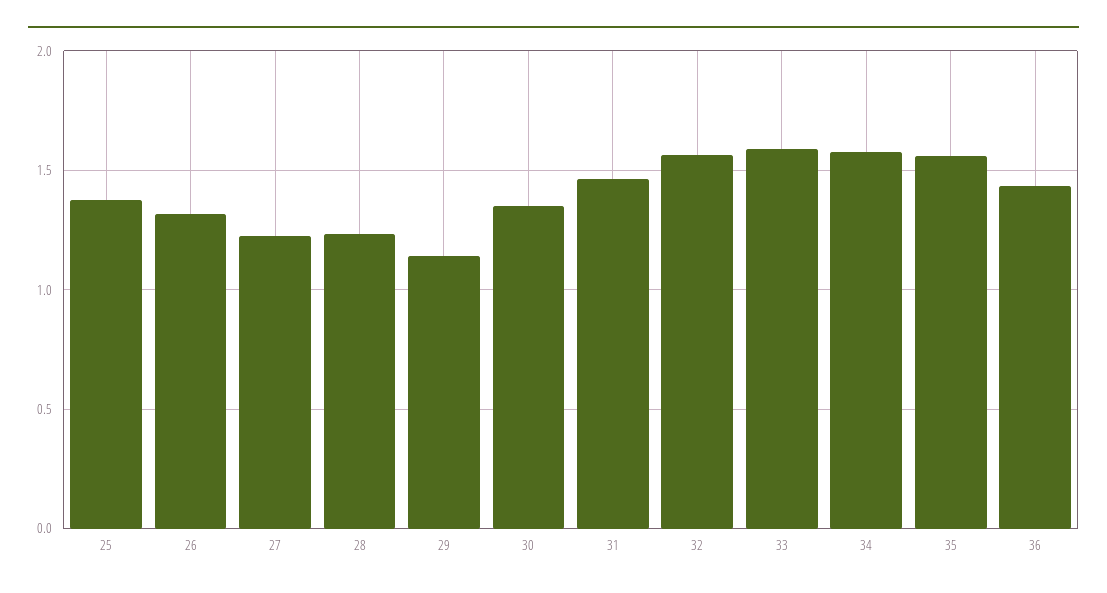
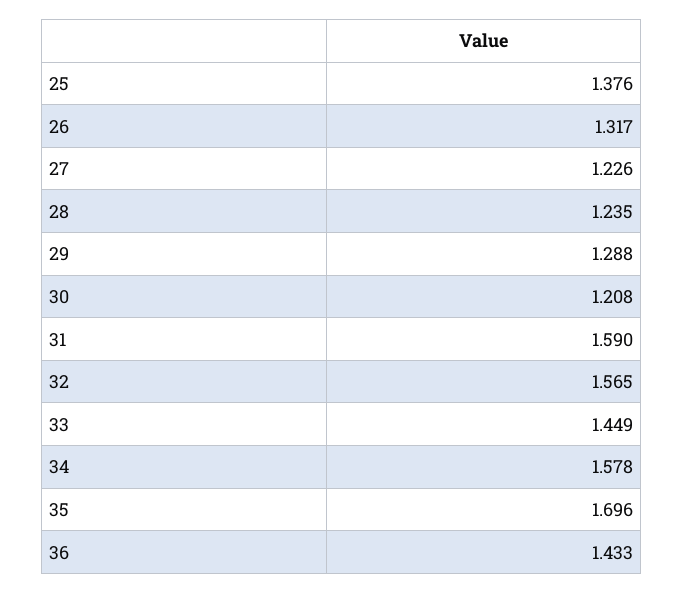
  {
    "25": 1.376,
    "26": 1.317,
    "27": 1.226,
    "28": 1.235,
-   "29": 1.15,
+   "29": 1.288,
-   "30": 1.35,
+   "30": 1.208,
-   "31": 1.45,
+   "31": 1.59,
    "32": 1.565,
-   "33": 1.6,
+   "33": 1.449,
    "34": 1.578,
-   "35": 1.55,
+   "35": 1.696,
    "36": 1.433
  }

